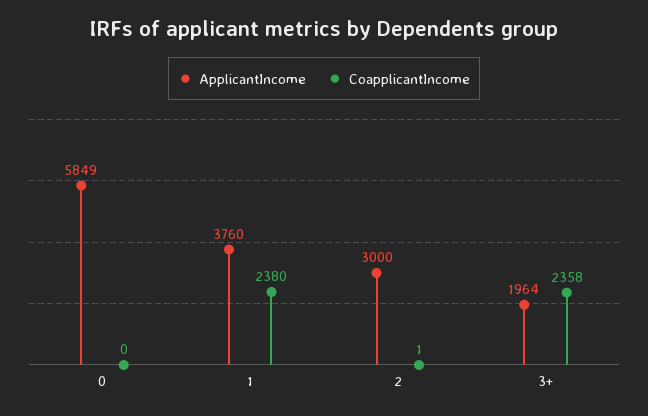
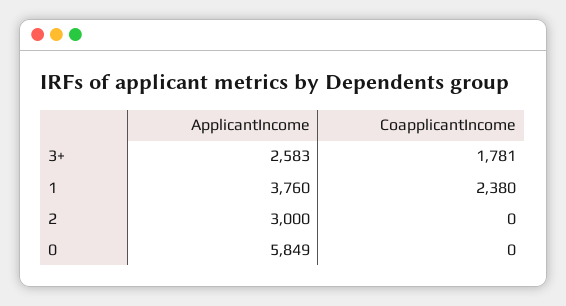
  {
    "ApplicantIncome": {
      "0": 5849,
      "1": 3760,
      "2": 3000,
-     "3+": 1964
+     "3+": 2583
    },
    "CoapplicantIncome": {
      "0": 0,
      "1": 2380,
-     "2": 1,
+     "2": 0,
-     "3+": 2358
+     "3+": 1781
    }
  }

